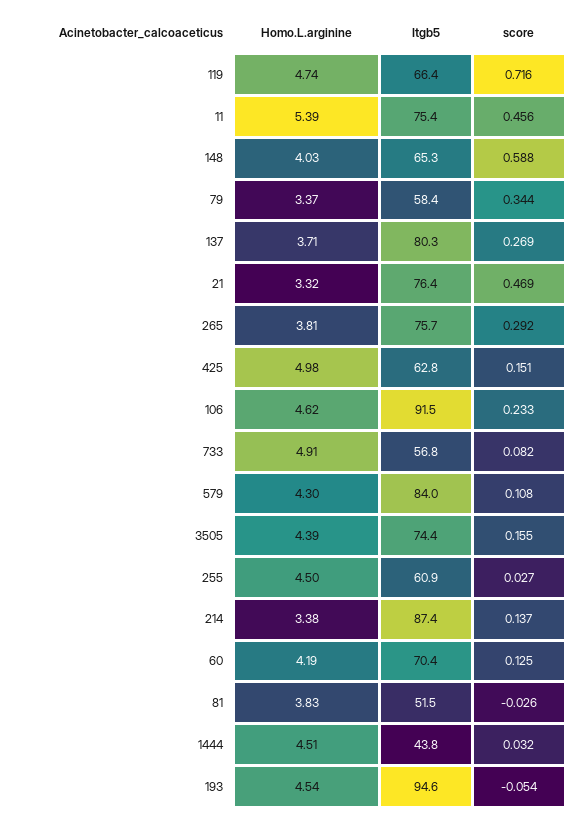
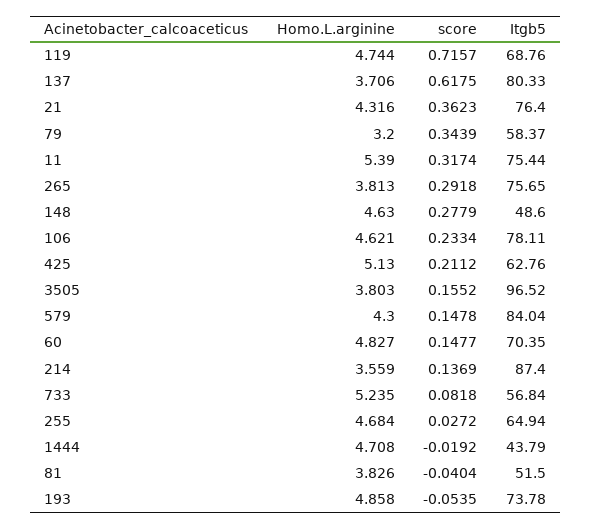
  {
    "Homo.L.arginine": {
      "119": 4.744,
      "11": 5.39,
-     "148": 4.03,
+     "148": 4.63,
-     "79": 3.37,
+     "79": 3.2,
      "137": 3.706,
-     "21": 3.32,
+     "21": 4.316,
      "265": 3.813,
-     "425": 4.98,
+     "425": 5.13,
      "106": 4.621,
-     "733": 4.91,
+     "733": 5.235,
      "579": 4.3,
-     "3505": 4.39,
+     "3505": 3.803,
-     "255": 4.5,
+     "255": 4.684,
-     "214": 3.38,
+     "214": 3.559,
-     "60": 4.19,
+     "60": 4.827,
      "81": 3.826,
-     "1444": 4.51,
+     "1444": 4.708,
-     "193": 4.54
+     "193": 4.858
    },
    "Itgb5": {
-     "119": 66.4,
+     "119": 68.76,
      "11": 75.44,
-     "148": 65.3,
+     "148": 48.6,
      "79": 58.37,
      "137": 80.33,
      "21": 76.4,
      "265": 75.65,
      "425": 62.76,
-     "106": 91.5,
+     "106": 78.11,
      "733": 56.84,
      "579": 84.04,
-     "3505": 74.4,
+     "3505": 96.52,
-     "255": 60.9,
+     "255": 64.94,
      "214": 87.4,
      "60": 70.35,
      "81": 51.5,
      "1444": 43.79,
-     "193": 94.6
+     "193": 73.78
    },
    "score": {
      "119": 0.7157,
-     "11": 0.456,
+     "11": 0.3174,
-     "148": 0.588,
+     "148": 0.2779,
      "79": 0.3439,
-     "137": 0.269,
+     "137": 0.6175,
-     "21": 0.469,
+     "21": 0.3623,
      "265": 0.2918,
-     "425": 0.151,
+     "425": 0.2112,
      "106": 0.2334,
      "733": 0.0818,
-     "579": 0.108,
+     "579": 0.1478,
      "3505": 0.1552,
      "255": 0.0272,
      "214": 0.1369,
-     "60": 0.125,
+     "60": 0.1477,
-     "81": -0.026,
+     "81": -0.0404,
-     "1444": 0.032,
+     "1444": -0.0192,
      "193": -0.0535
    }
  }

